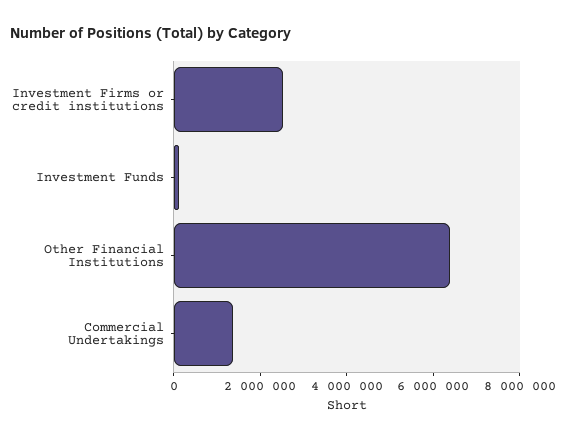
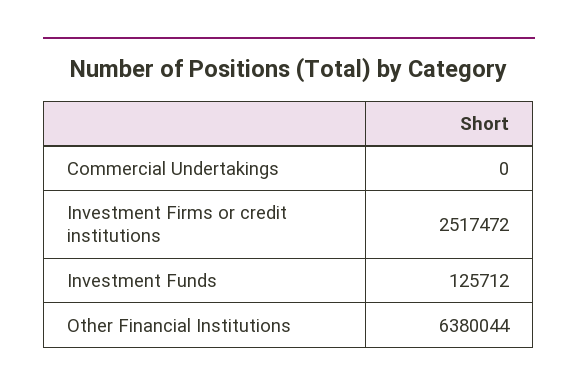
  {
    "Investment Firms or credit institutions": 2517472,
    "Investment Funds": 125712,
    "Other Financial Institutions": 6380044,
-   "Commercial Undertakings": 1500000
+   "Commercial Undertakings": 0
  }

